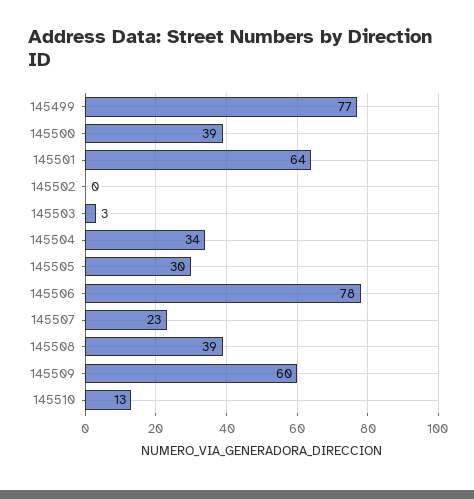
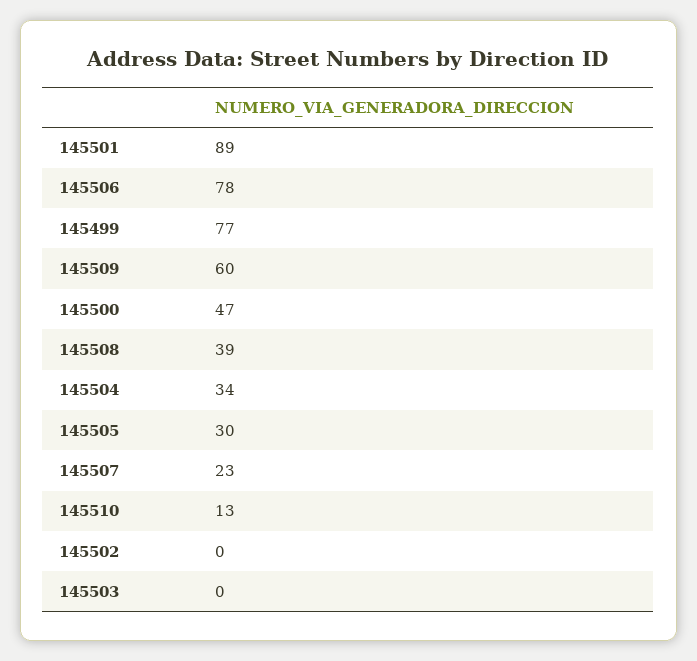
  {
    "145499": 77,
-   "145500": 39,
+   "145500": 47,
-   "145501": 64,
+   "145501": 89,
    "145502": 0,
-   "145503": 3,
+   "145503": 0,
    "145504": 34,
    "145505": 30,
    "145506": 78,
    "145507": 23,
    "145508": 39,
    "145509": 60,
    "145510": 13
  }

